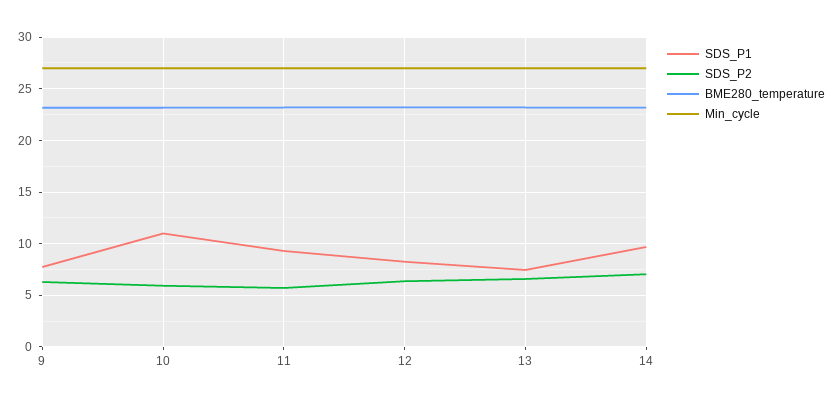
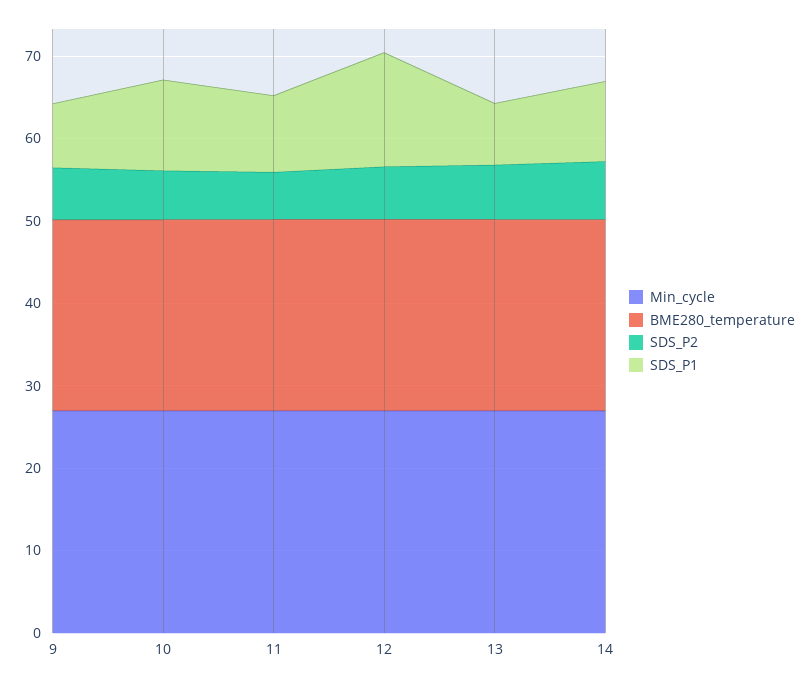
  {
    "SDS_P1": {
      "9": 8,
      "10": 11,
      "11": 9,
-     "12": 8,
+     "12": 14,
      "13": 7,
      "14": 10
    },
    "SDS_P2": {
      "9": 6,
      "10": 6,
      "11": 6,
      "12": 6,
      "13": 7,
      "14": 7
    },
    "BME280_temperature": {
      "9": 23,
      "10": 23,
      "11": 23,
      "12": 23,
      "13": 23,
      "14": 23
    },
    "Min_cycle": {
      "9": 27,
      "10": 27,
      "11": 27,
      "12": 27,
      "13": 27,
      "14": 27
    }
  }

